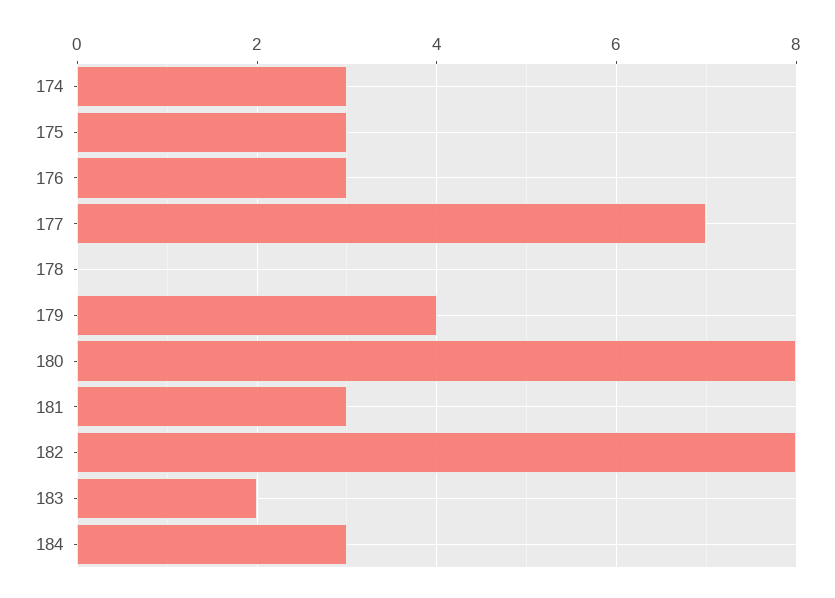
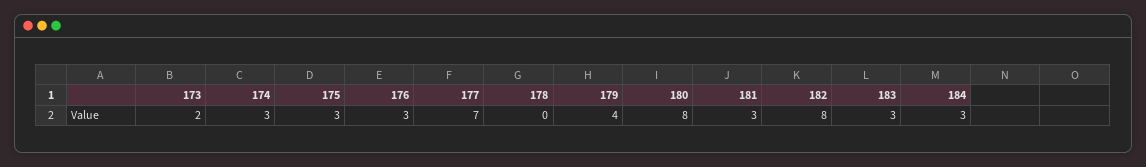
  {
    "174": 3,
    "175": 3,
    "176": 3,
    "177": 7,
    "178": 0,
    "179": 4,
    "180": 8,
    "181": 3,
    "182": 8,
-   "183": 2,
+   "183": 3,
-   "184": 3
+   "184": 3,
+   "173": 2
  }

